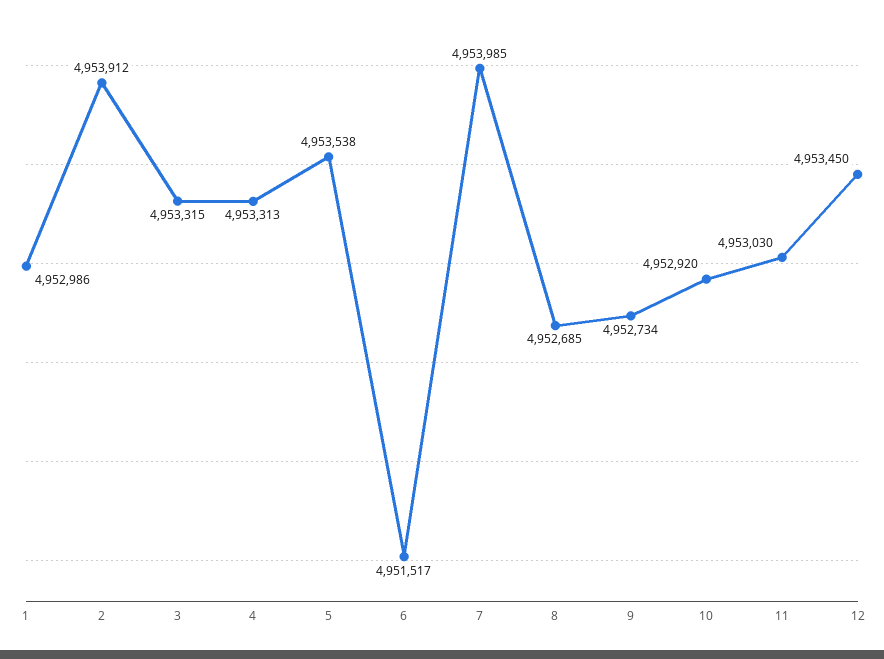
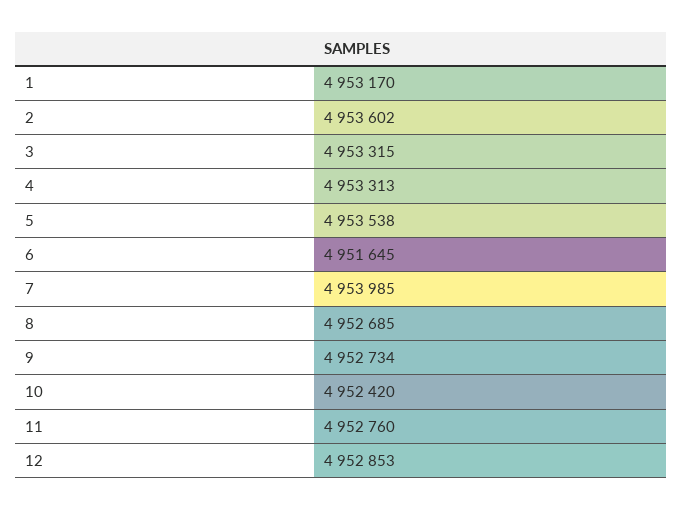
  {
-   "1": 4952986,
+   "1": 4953170,
-   "2": 4953912,
+   "2": 4953602,
    "3": 4953315,
    "4": 4953313,
    "5": 4953538,
-   "6": 4951517,
+   "6": 4951645,
    "7": 4953985,
    "8": 4952685,
    "9": 4952734,
-   "10": 4952920,
+   "10": 4952420,
-   "11": 4953030,
+   "11": 4952760,
-   "12": 4953450
+   "12": 4952853
  }

